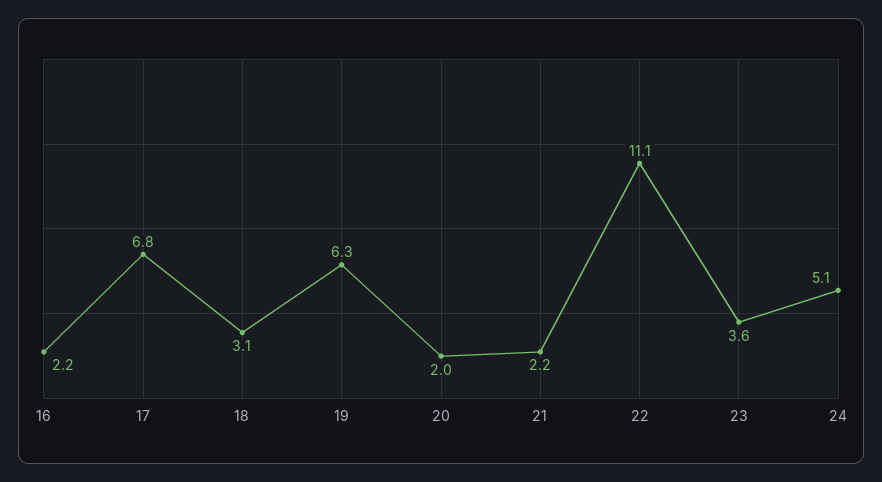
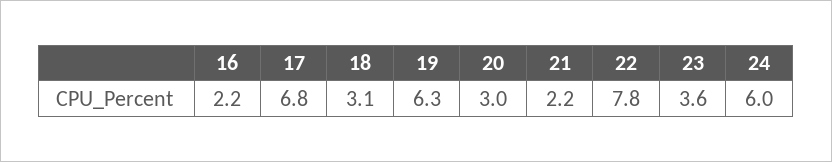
  {
    "16": 2.2,
    "17": 6.8,
    "18": 3.1,
    "19": 6.3,
-   "20": 2,
+   "20": 3,
    "21": 2.2,
-   "22": 11.1,
+   "22": 7.8,
    "23": 3.6,
-   "24": 5.1
+   "24": 6
  }

